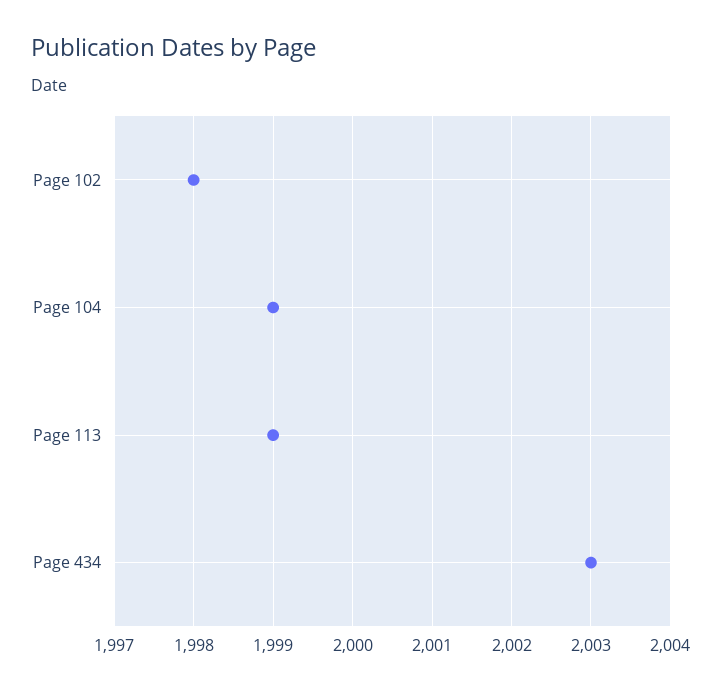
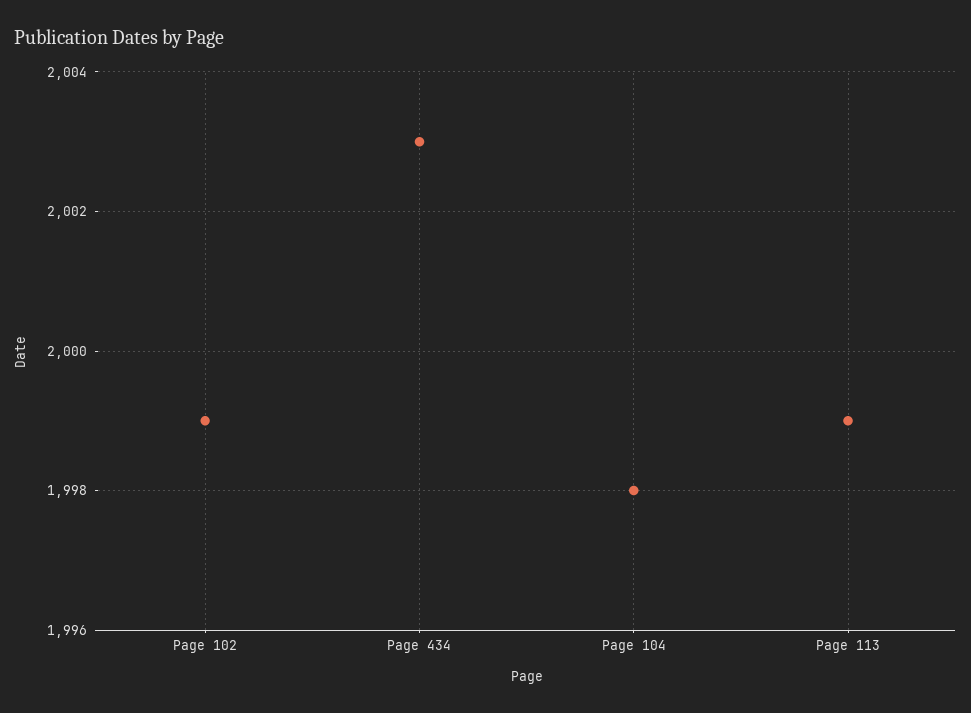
  {
-   "Page 102": 1998,
+   "Page 102": 1999,
-   "Page 104": 1999,
+   "Page 104": 1998,
    "Page 113": 1999,
    "Page 434": 2003
  }

